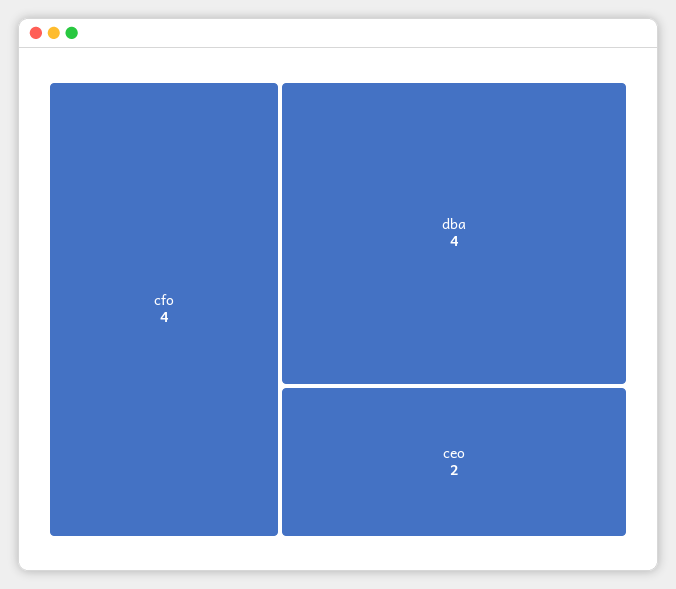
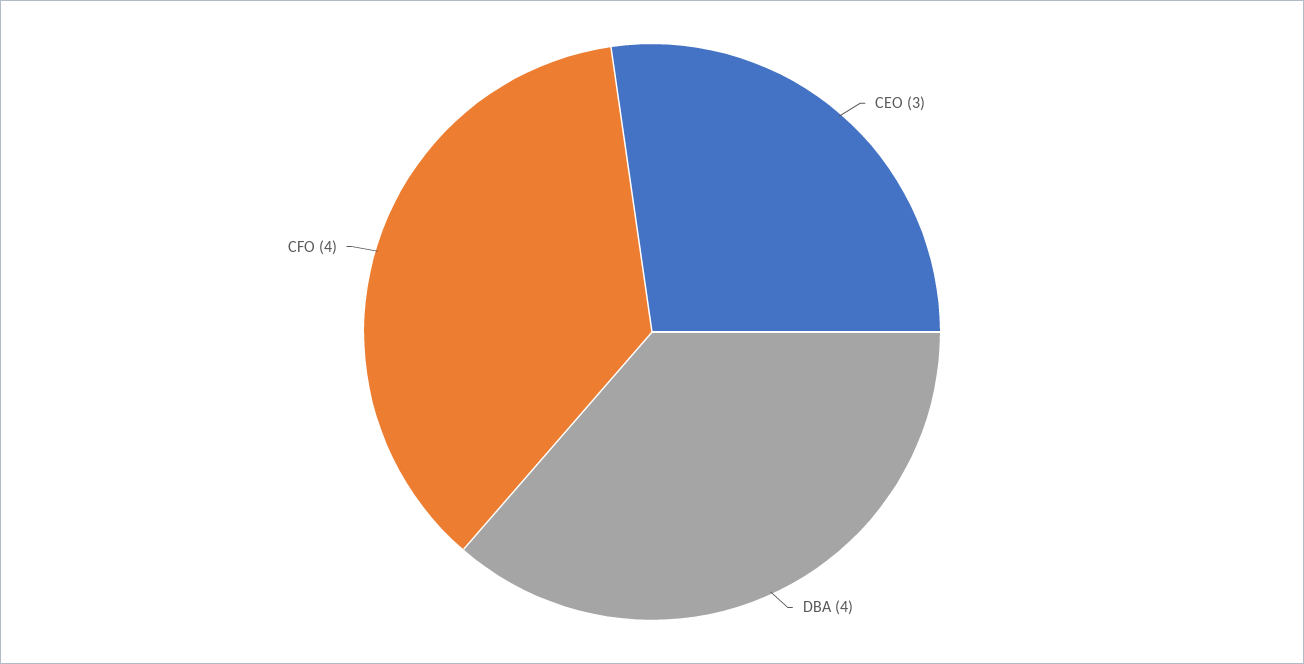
  {
    "cfo": 4,
    "dba": 4,
-   "ceo": 2
+   "ceo": 3
  }

